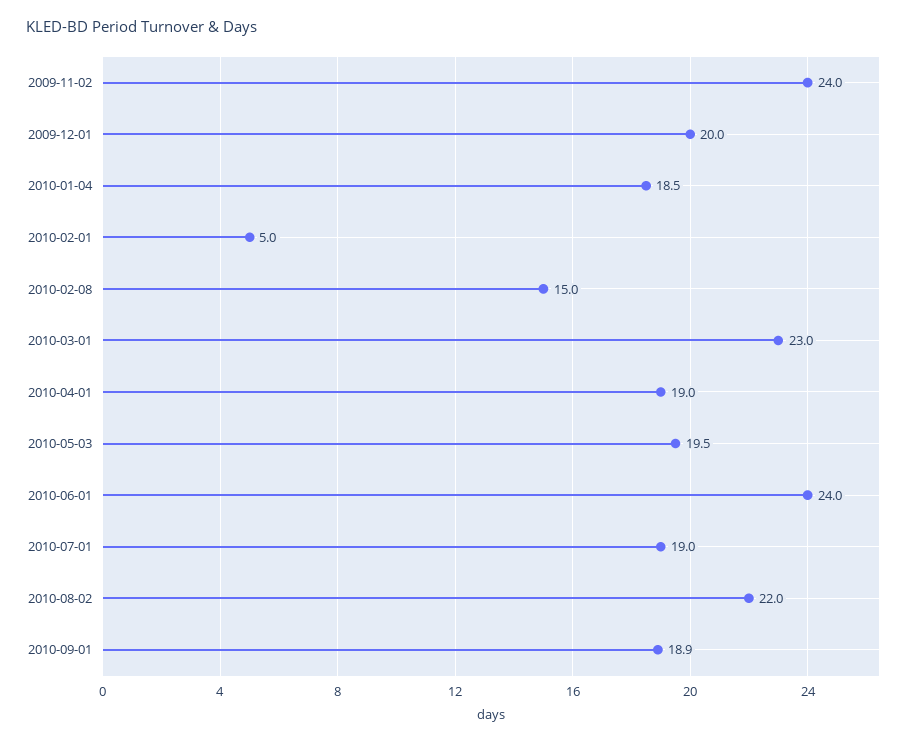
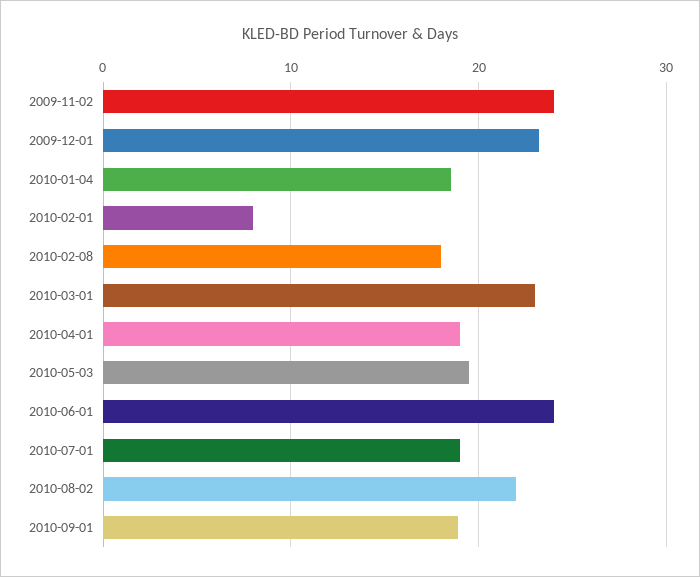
  {
    "2009-11-02": 24,
-   "2009-12-01": 20,
+   "2009-12-01": 23,
    "2010-01-04": 18.5,
-   "2010-02-01": 5,
+   "2010-02-01": 8,
-   "2010-02-08": 15,
+   "2010-02-08": 18,
    "2010-03-01": 23,
    "2010-04-01": 19,
    "2010-05-03": 19.5,
    "2010-06-01": 24,
    "2010-07-01": 19,
    "2010-08-02": 22,
    "2010-09-01": 18.9
  }

